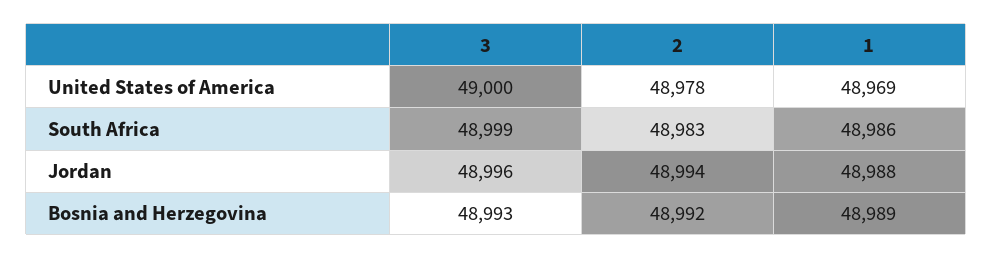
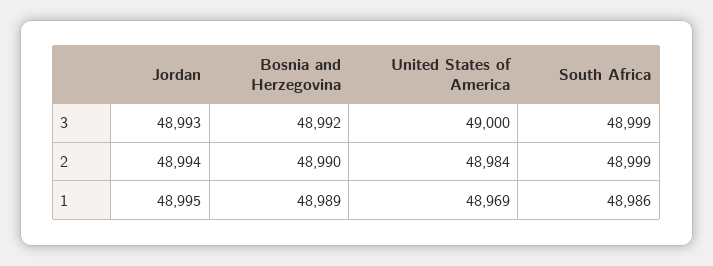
  {
    "3": {
      "United States of America": 49000,
      "South Africa": 48999,
-     "Jordan": 48996,
+     "Jordan": 48993,
-     "Bosnia and Herzegovina": 48993
+     "Bosnia and Herzegovina": 48992
    },
    "2": {
-     "United States of America": 48978,
+     "United States of America": 48984,
-     "South Africa": 48983,
+     "South Africa": 48999,
      "Jordan": 48994,
-     "Bosnia and Herzegovina": 48992
+     "Bosnia and Herzegovina": 48990
    },
    "1": {
      "United States of America": 48969,
      "South Africa": 48986,
-     "Jordan": 48988,
+     "Jordan": 48995,
      "Bosnia and Herzegovina": 48989
    }
  }

